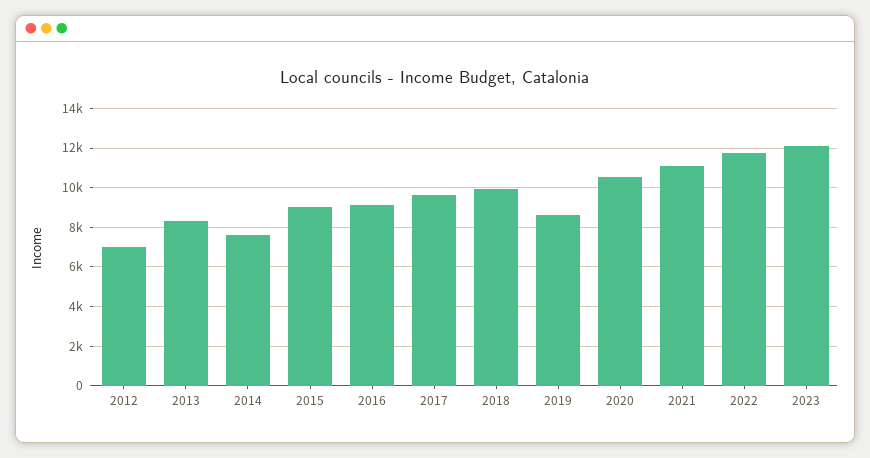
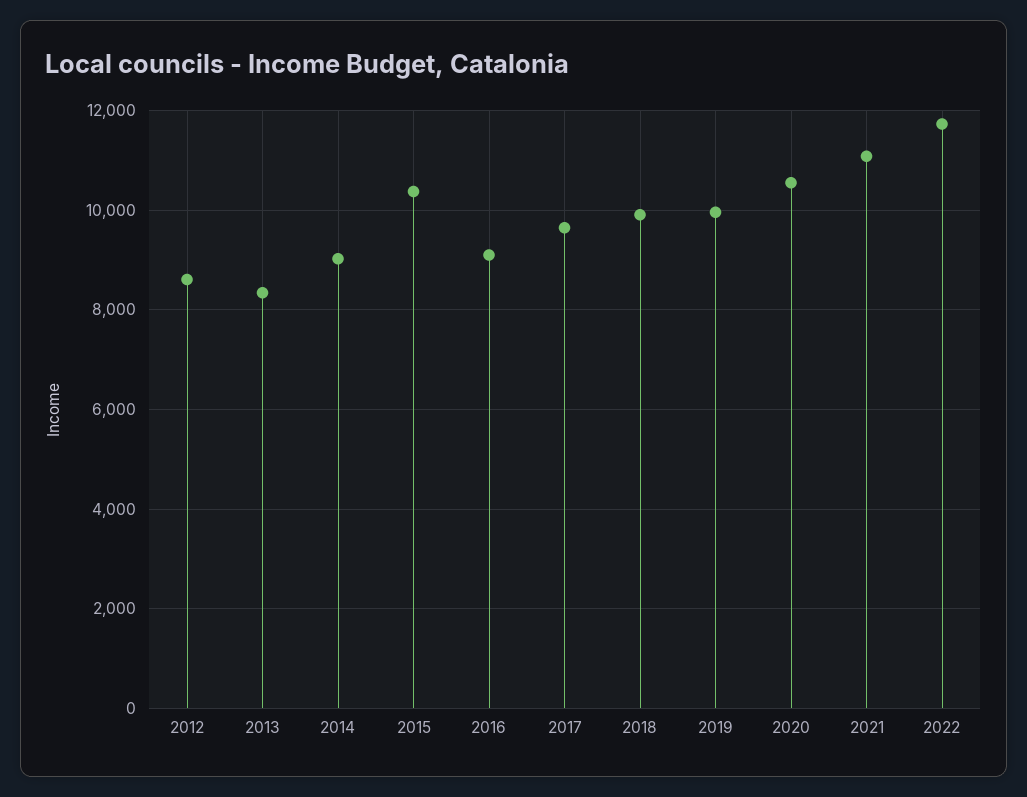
  {
-   "2012": 7000,
+   "2012": 8600,
    "2013": 8400,
-   "2014": 7500,
+   "2014": 9000,
-   "2015": 9000,
+   "2015": 10400,
    "2016": 9200,
    "2017": 9600,
    "2018": 10000,
-   "2019": 8500,
+   "2019": 10000,
    "2020": 10600,
    "2021": 11000,
-   "2022": 11800,
+   "2022": 11800
-   "2023": 12000
  }

